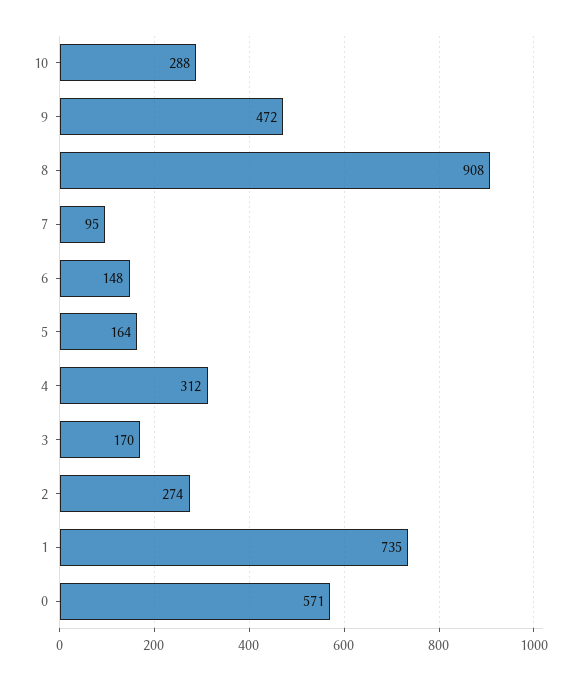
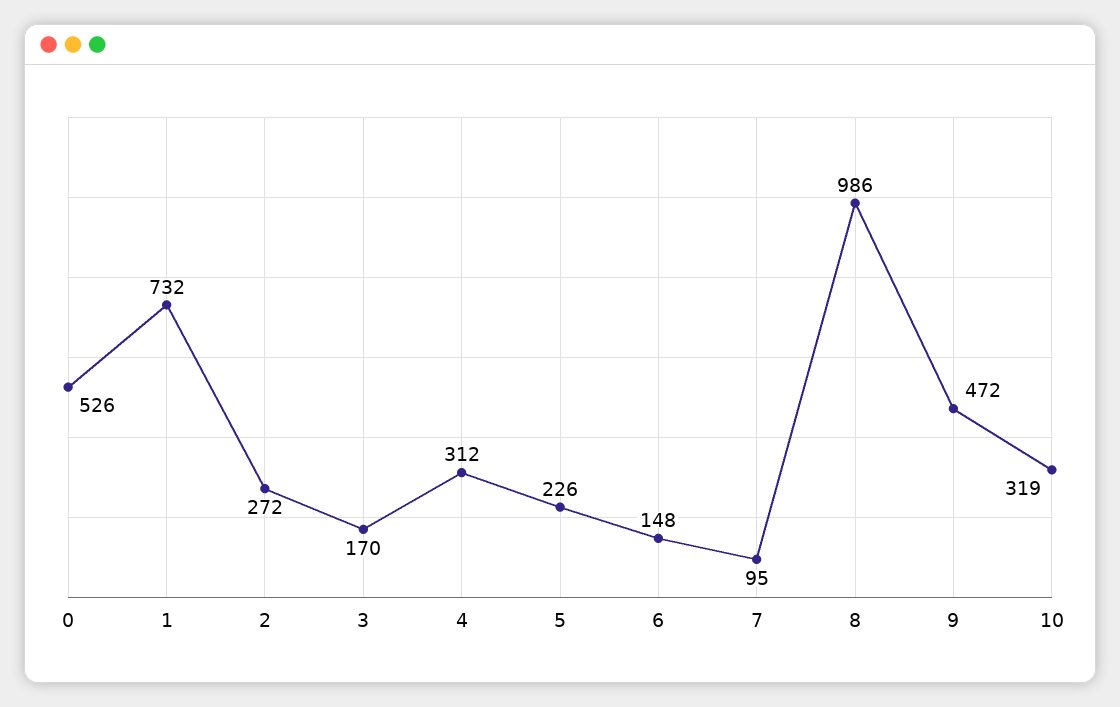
  {
-   "10": 288,
+   "10": 319,
    "9": 472,
-   "8": 908,
+   "8": 986,
    "7": 95,
    "6": 148,
-   "5": 164,
+   "5": 226,
    "4": 312,
    "3": 170,
-   "2": 274,
+   "2": 272,
-   "1": 735,
+   "1": 732,
-   "0": 571
+   "0": 526
  }

